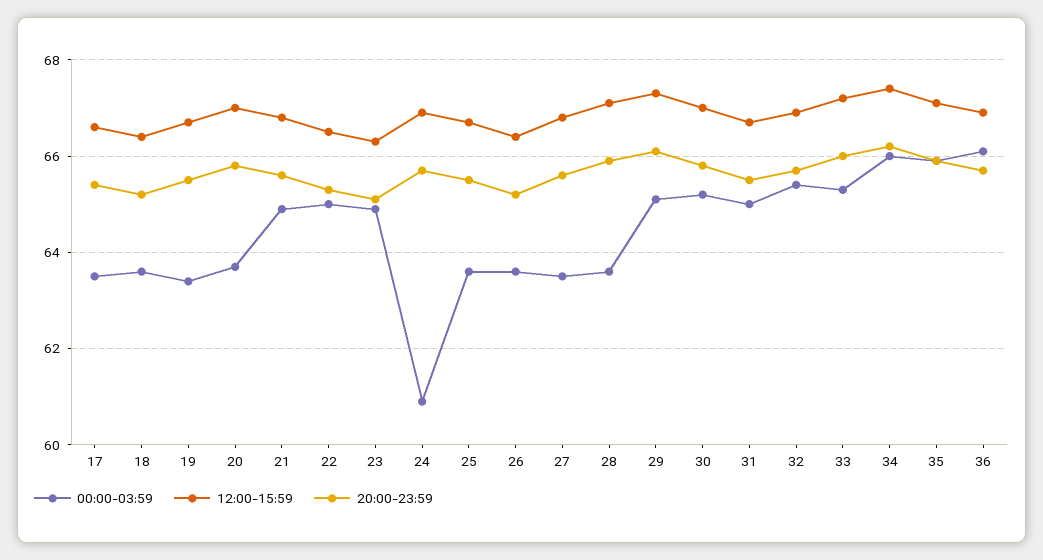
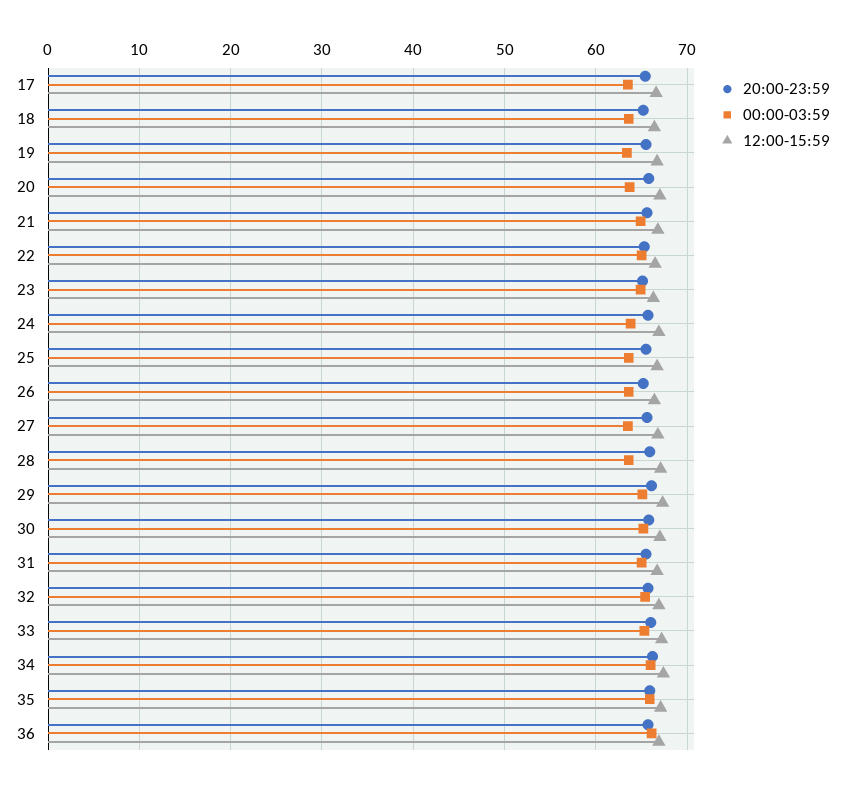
  {
    "00:00-03:59": {
      "17": 63.5,
      "18": 63.5,
      "19": 63.5,
      "20": 63.5,
      "21": 65,
      "22": 65,
      "23": 65,
-     "24": 61,
+     "24": 64,
      "25": 63.5,
      "26": 63.5,
      "27": 63.5,
      "28": 63.5,
      "29": 65,
      "30": 65,
      "31": 65,
      "32": 65.5,
      "33": 65.5,
      "34": 66,
      "35": 66,
      "36": 66
    },
    "12:00-15:59": {
      "17": 66.5,
      "18": 66.5,
      "19": 66.5,
      "20": 67,
      "21": 67,
      "22": 66.5,
      "23": 66.5,
      "24": 67,
      "25": 66.5,
      "26": 66.5,
      "27": 67,
      "28": 67,
      "29": 67.5,
      "30": 67,
      "31": 66.5,
      "32": 67,
      "33": 67,
      "34": 67.5,
      "35": 67,
      "36": 67
    },
    "20:00-23:59": {
      "17": 65.5,
      "18": 65,
      "19": 65.5,
      "20": 66,
      "21": 65.5,
      "22": 65.5,
      "23": 65,
      "24": 65.5,
      "25": 65.5,
      "26": 65,
      "27": 65.5,
      "28": 66,
      "29": 66,
      "30": 66,
      "31": 65.5,
      "32": 65.5,
      "33": 66,
      "34": 66,
      "35": 66,
      "36": 65.5
    }
  }

